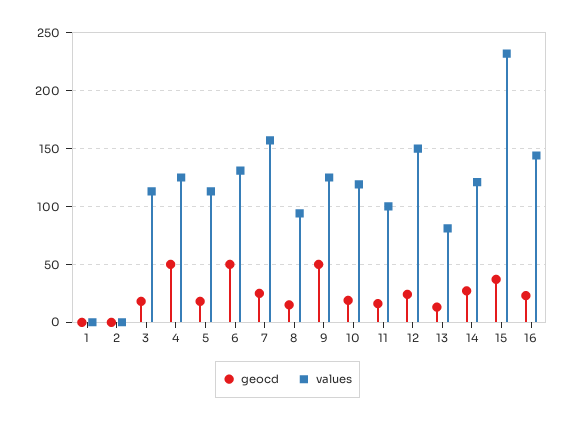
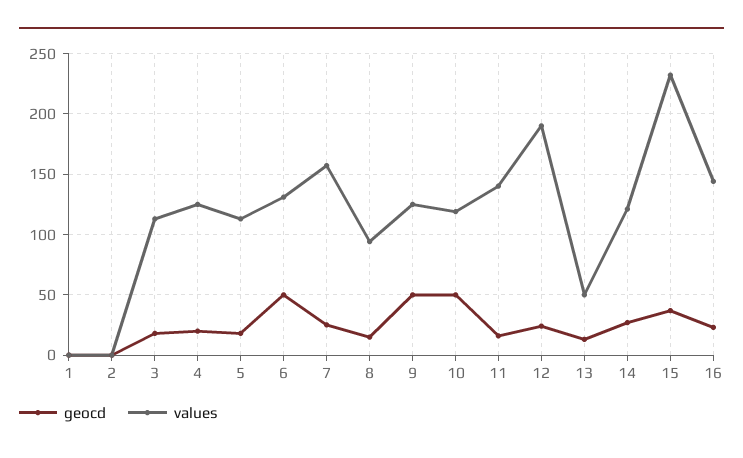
  {
    "geocd": {
      "1": 0,
      "2": 0,
      "3": 20,
-     "4": 50,
+     "4": 20,
      "5": 20,
      "6": 50,
      "7": 25,
      "8": 15,
      "9": 50,
-     "10": 20,
+     "10": 50,
      "11": 15,
      "12": 25,
      "13": 15,
      "14": 25,
      "15": 35,
      "16": 25
    },
    "values": {
      "1": 0,
      "2": 0,
      "3": 115,
      "4": 125,
      "5": 115,
      "6": 130,
      "7": 155,
      "8": 95,
      "9": 125,
      "10": 120,
-     "11": 100,
+     "11": 140,
-     "12": 150,
+     "12": 190,
-     "13": 80,
+     "13": 50,
      "14": 120,
      "15": 230,
      "16": 145
    }
  }

